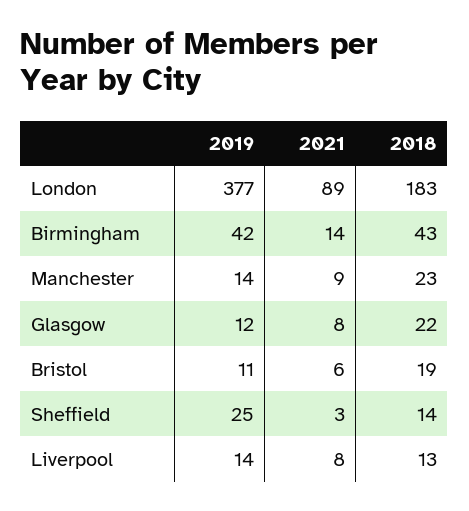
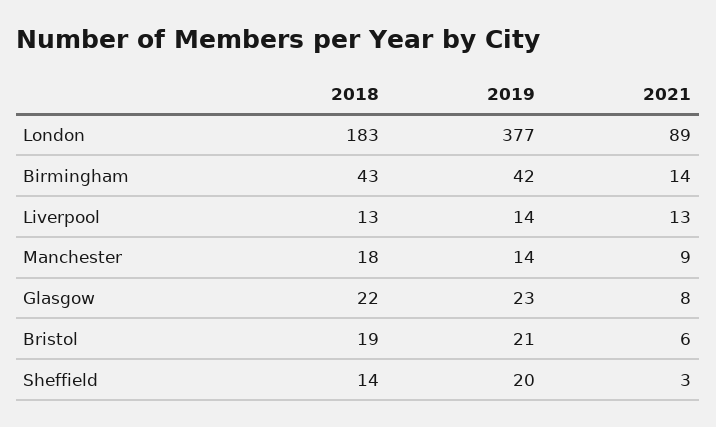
  {
    "2019": {
      "London": 377,
      "Birmingham": 42,
      "Manchester": 14,
-     "Glasgow": 12,
+     "Glasgow": 23,
-     "Bristol": 11,
+     "Bristol": 21,
-     "Sheffield": 25,
+     "Sheffield": 20,
      "Liverpool": 14
    },
    "2021": {
      "London": 89,
      "Birmingham": 14,
      "Manchester": 9,
      "Glasgow": 8,
      "Bristol": 6,
      "Sheffield": 3,
-     "Liverpool": 8
+     "Liverpool": 13
    },
    "2018": {
      "London": 183,
      "Birmingham": 43,
-     "Manchester": 23,
+     "Manchester": 18,
      "Glasgow": 22,
      "Bristol": 19,
      "Sheffield": 14,
      "Liverpool": 13
    }
  }

